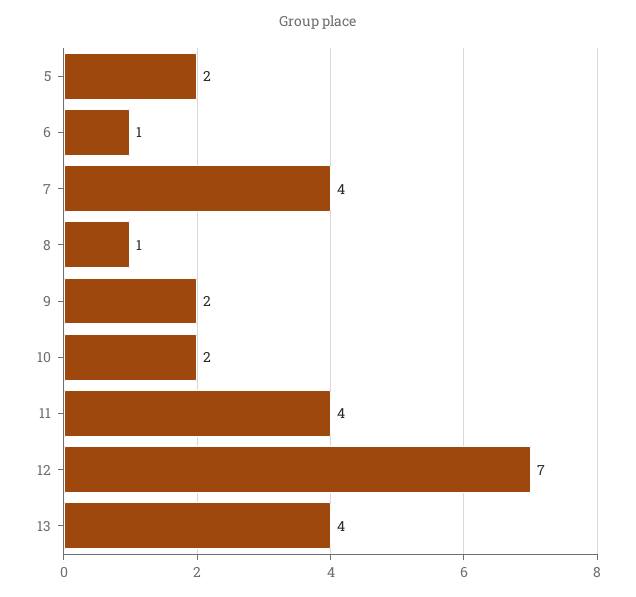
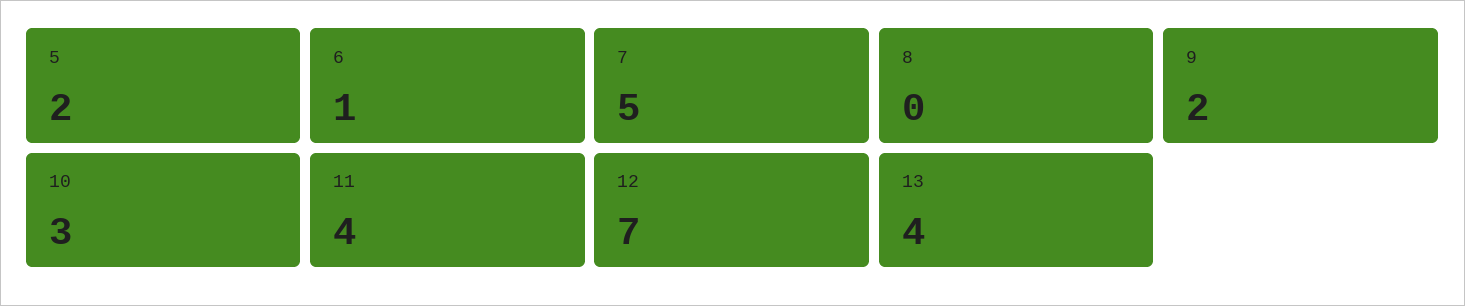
  {
    "5": 2,
    "6": 1,
-   "7": 4,
+   "7": 5,
-   "8": 1,
+   "8": 0,
    "9": 2,
-   "10": 2,
+   "10": 3,
    "11": 4,
    "12": 7,
    "13": 4
  }

